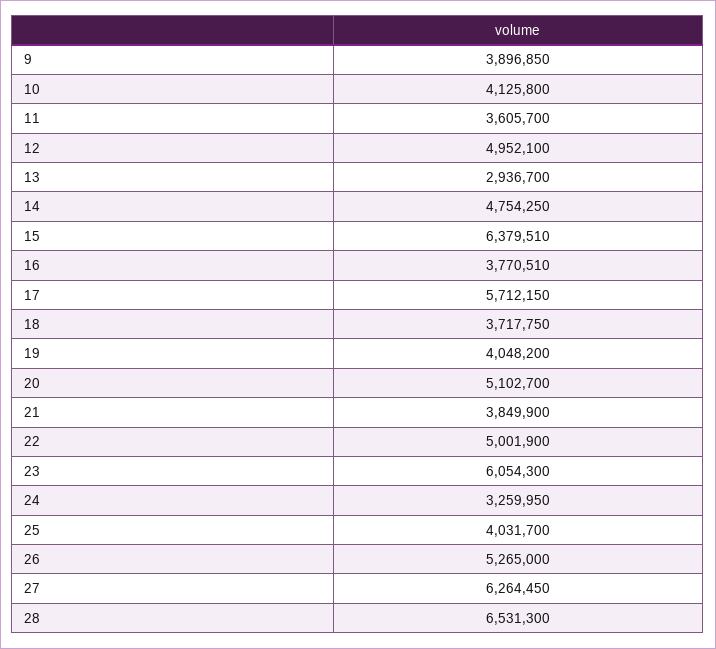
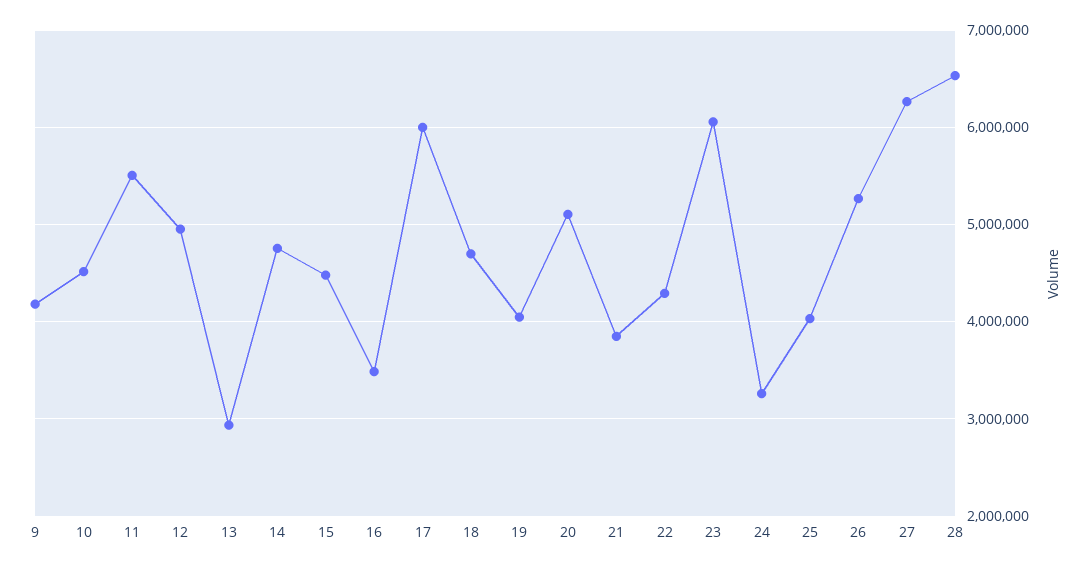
  {
-   "9": 3896850,
+   "9": 4200000,
-   "10": 4125800,
+   "10": 4500000,
-   "11": 3605700,
+   "11": 5500000,
    "12": 4952100,
    "13": 2936700,
    "14": 4754250,
-   "15": 6379510,
+   "15": 4500000,
-   "16": 3770510,
+   "16": 3500000,
-   "17": 5712150,
+   "17": 6000000,
-   "18": 3717750,
+   "18": 4700000,
    "19": 4048200,
    "20": 5102700,
    "21": 3849900,
-   "22": 5001900,
+   "22": 4300000,
    "23": 6054300,
    "24": 3259950,
    "25": 4031700,
    "26": 5265000,
    "27": 6264450,
    "28": 6531300
  }

